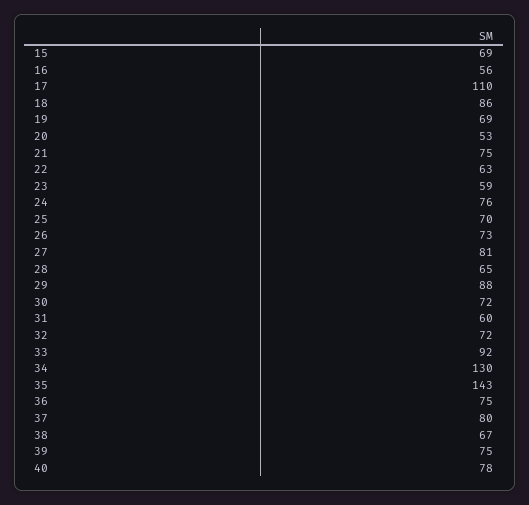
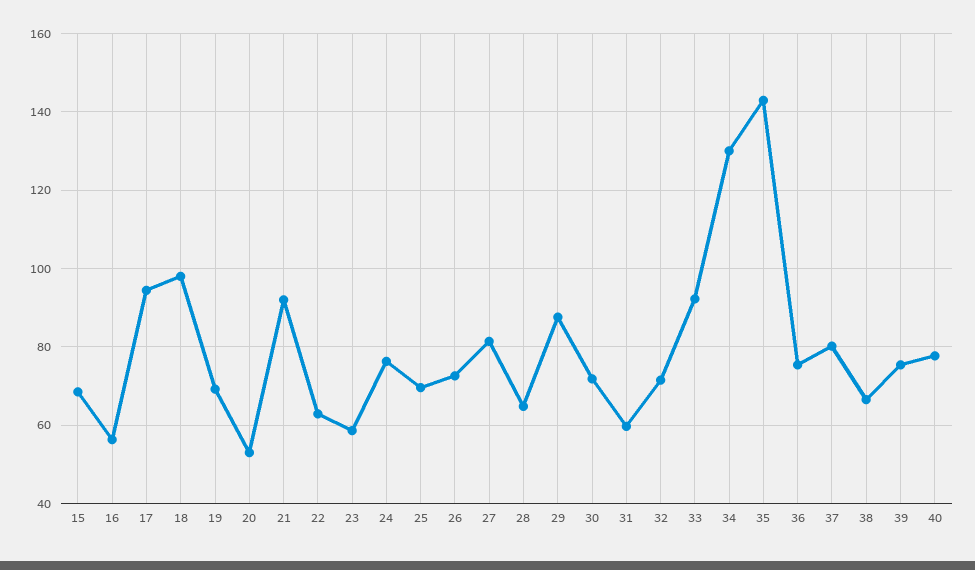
  {
    "15": 69,
    "16": 56,
-   "17": 110,
+   "17": 94,
-   "18": 86,
+   "18": 98,
    "19": 69,
    "20": 53,
-   "21": 75,
+   "21": 92,
    "22": 63,
    "23": 59,
    "24": 76,
    "25": 70,
    "26": 73,
    "27": 81,
    "28": 65,
    "29": 88,
    "30": 72,
    "31": 60,
    "32": 72,
    "33": 92,
    "34": 130,
    "35": 143,
    "36": 75,
    "37": 80,
    "38": 67,
    "39": 75,
    "40": 78
  }

